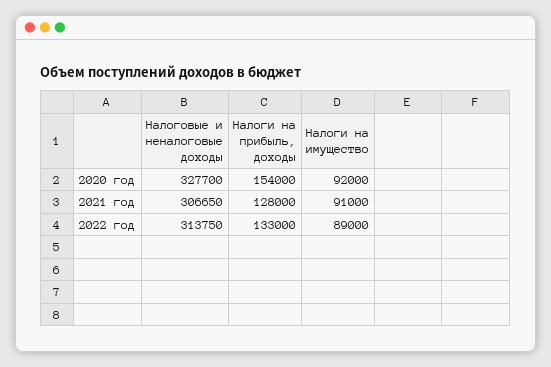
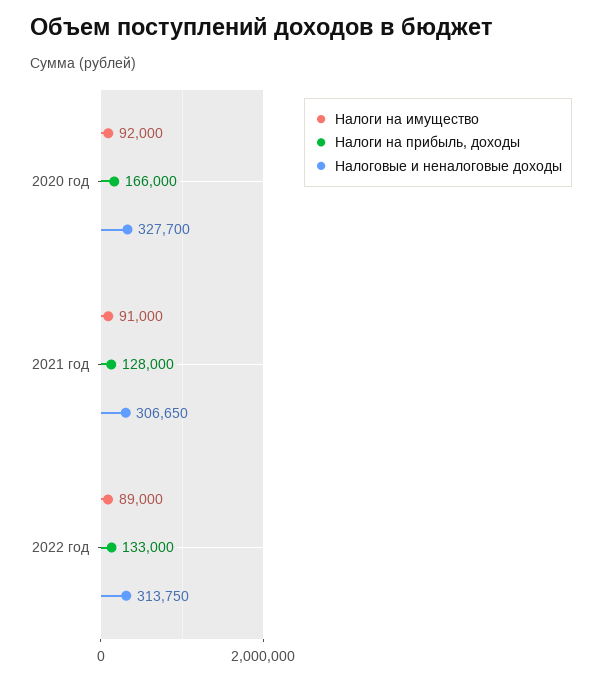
  {
    "Налоговые и неналоговые доходы": {
      "2020 год": 327700,
      "2021 год": 306650,
      "2022 год": 313750
    },
    "Налоги на прибыль, доходы": {
-     "2020 год": 154000,
+     "2020 год": 166000,
      "2021 год": 128000,
      "2022 год": 133000
    },
    "Налоги на имущество": {
      "2020 год": 92000,
      "2021 год": 91000,
      "2022 год": 89000
    }
  }

